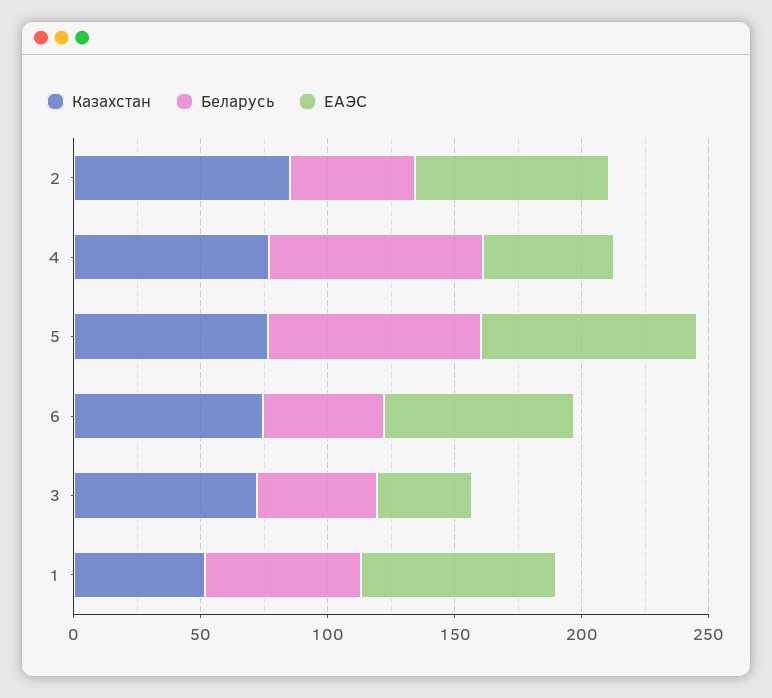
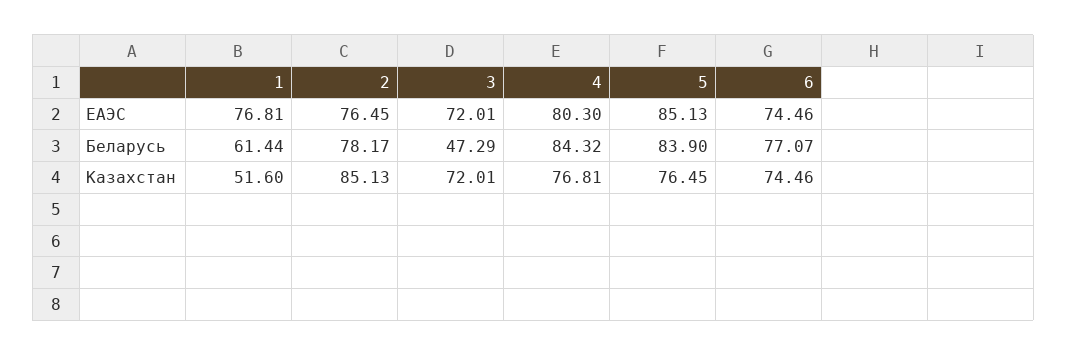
  {
    "Казахстан": {
      "2": 85.13,
      "4": 76.81,
      "5": 76.45,
      "6": 74.46,
      "3": 72.01,
      "1": 51.6
    },
    "Беларусь": {
-     "2": 50,
+     "2": 78.17,
      "4": 84.32,
      "5": 83.9,
-     "6": 50,
+     "6": 77.07,
      "3": 47.29,
      "1": 61.44
    },
    "ЕАЭС": {
      "2": 76.45,
-     "4": 50,
+     "4": 80.3,
      "5": 85.13,
      "6": 74.46,
-     "3": 40,
+     "3": 72.01,
      "1": 76.81
    }
  }

